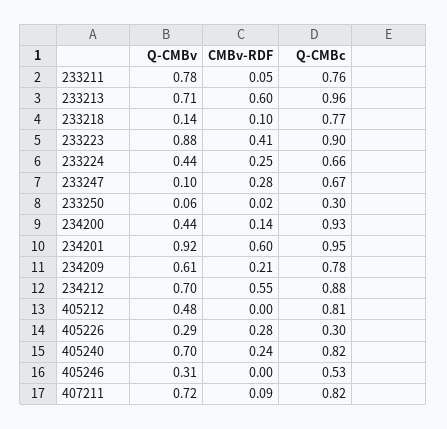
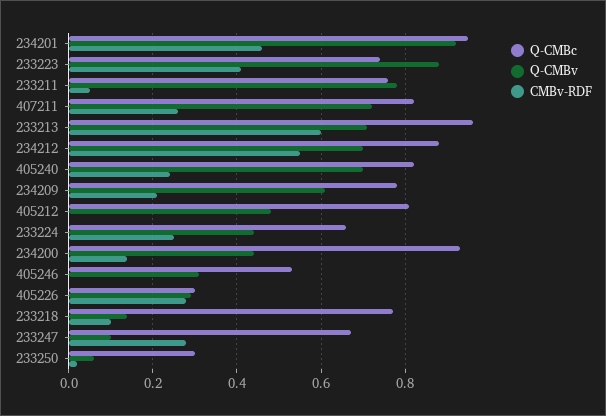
  {
    "Q-CMBv": {
      "233211": 0.78,
      "233213": 0.71,
      "233218": 0.14,
      "233223": 0.88,
      "233224": 0.44,
      "233247": 0.1,
      "233250": 0.06,
      "234200": 0.44,
      "234201": 0.92,
      "234209": 0.61,
      "234212": 0.7,
      "405212": 0.48,
      "405226": 0.29,
      "405240": 0.7,
      "405246": 0.31,
      "407211": 0.72
    },
    "CMBv-RDF": {
      "233211": 0.05,
      "233213": 0.6,
      "233218": 0.1,
      "233223": 0.41,
      "233224": 0.25,
      "233247": 0.28,
      "233250": 0.02,
      "234200": 0.14,
-     "234201": 0.6,
+     "234201": 0.45,
      "234209": 0.21,
      "234212": 0.55,
      "405212": 0,
      "405226": 0.28,
      "405240": 0.24,
      "405246": 0,
-     "407211": 0.09
+     "407211": 0.25
    },
    "Q-CMBc": {
      "233211": 0.76,
      "233213": 0.96,
      "233218": 0.77,
-     "233223": 0.9,
+     "233223": 0.75,
      "233224": 0.66,
      "233247": 0.67,
      "233250": 0.3,
      "234200": 0.93,
      "234201": 0.95,
      "234209": 0.78,
      "234212": 0.88,
      "405212": 0.81,
      "405226": 0.3,
      "405240": 0.82,
      "405246": 0.53,
      "407211": 0.82
    }
  }

